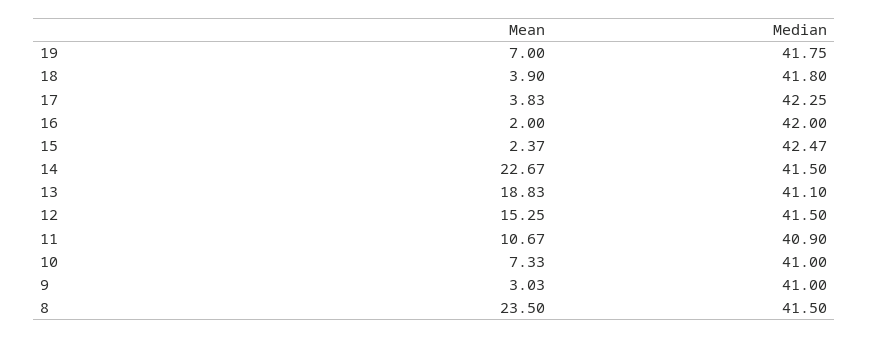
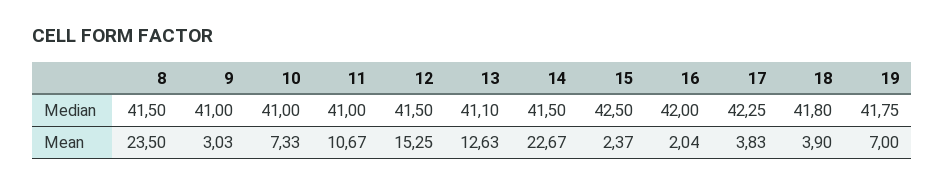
  {
    "Mean": {
      "19": 7,
      "18": 3.9,
      "17": 3.83,
-     "16": 2,
+     "16": 2.04,
      "15": 2.37,
      "14": 22.67,
-     "13": 18.83,
+     "13": 12.63,
      "12": 15.25,
      "11": 10.67,
      "10": 7.33,
      "9": 3.03,
      "8": 23.5
    },
    "Median": {
      "19": 41.75,
      "18": 41.8,
      "17": 42.25,
      "16": 42,
-     "15": 42.47,
+     "15": 42.5,
      "14": 41.5,
      "13": 41.1,
      "12": 41.5,
-     "11": 40.9,
+     "11": 41,
      "10": 41,
      "9": 41,
      "8": 41.5
    }
  }

